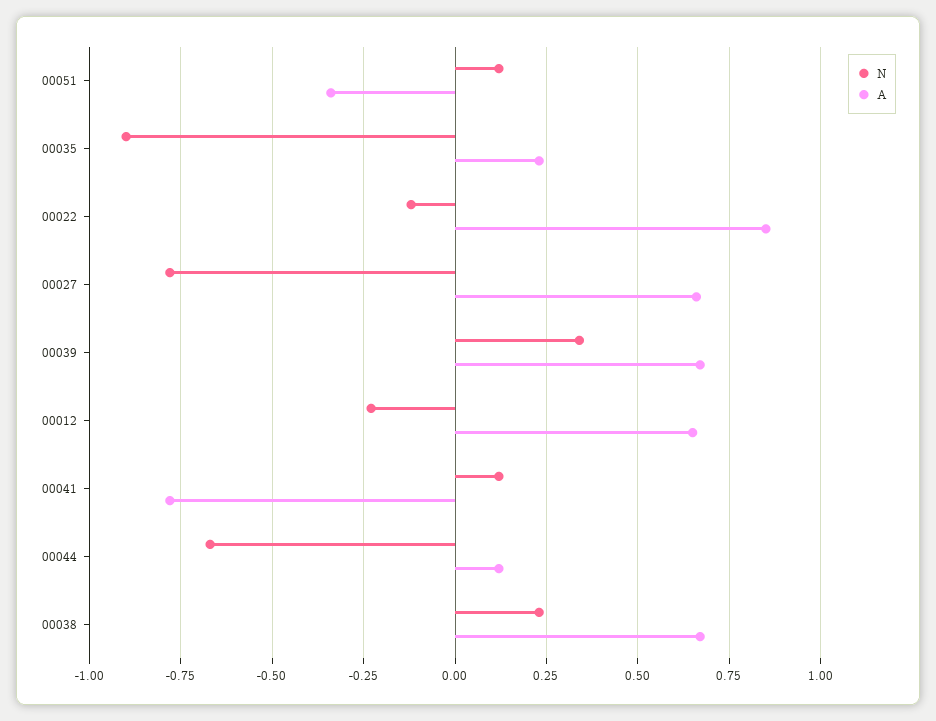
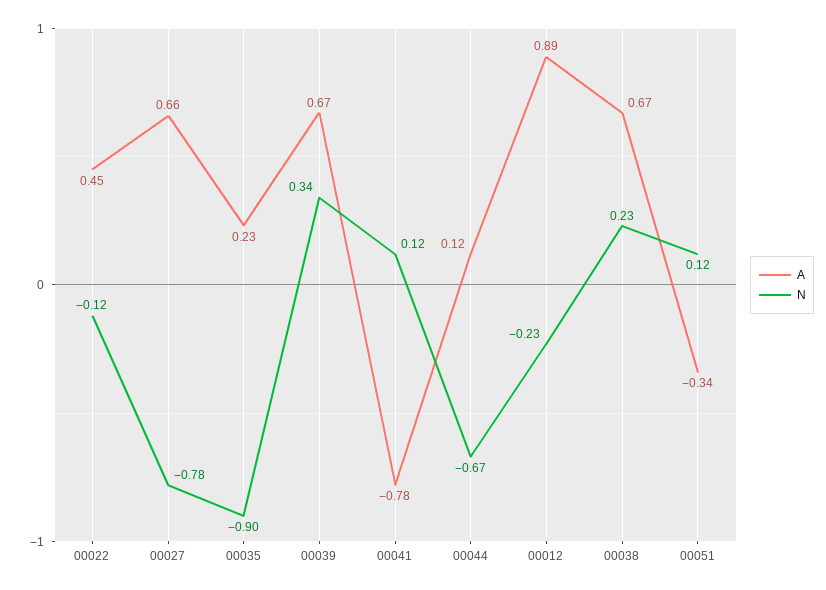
  {
    "N": {
      "00051": 0.12,
      "00035": -0.9,
      "00022": -0.12,
      "00027": -0.78,
      "00039": 0.34,
      "00012": -0.23,
      "00041": 0.12,
      "00044": -0.67,
      "00038": 0.23
    },
    "A": {
      "00051": -0.34,
      "00035": 0.23,
-     "00022": 0.85,
+     "00022": 0.45,
      "00027": 0.66,
      "00039": 0.67,
-     "00012": 0.65,
+     "00012": 0.89,
      "00041": -0.78,
      "00044": 0.12,
      "00038": 0.67
    }
  }

